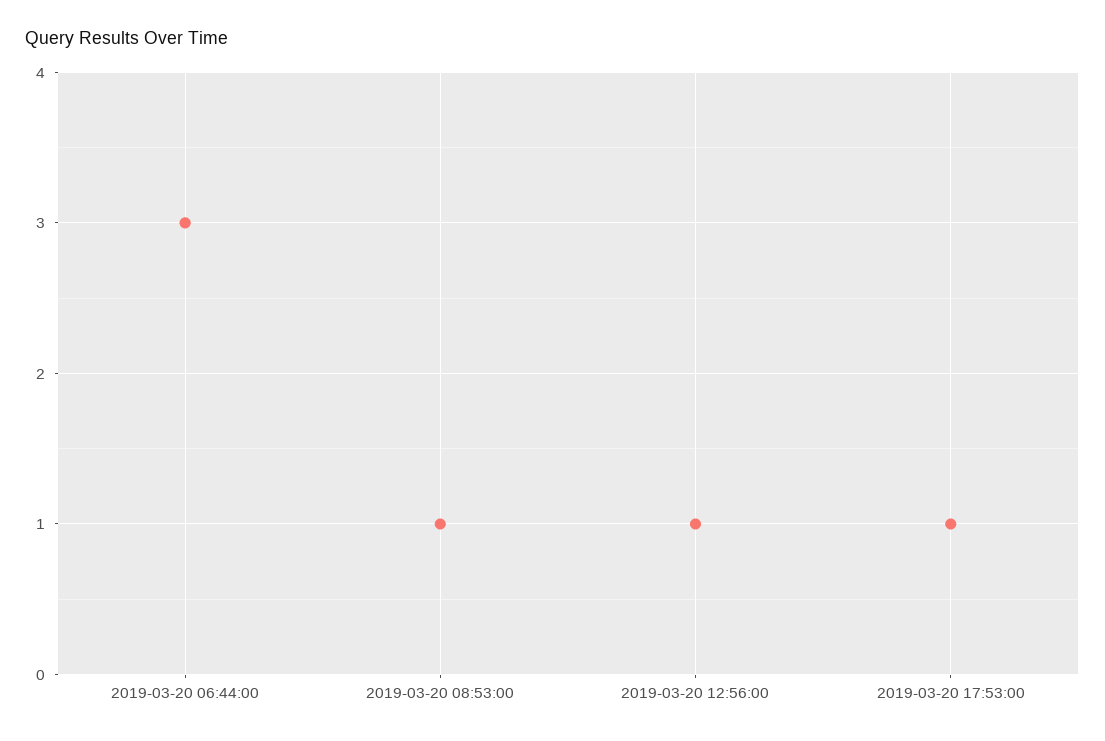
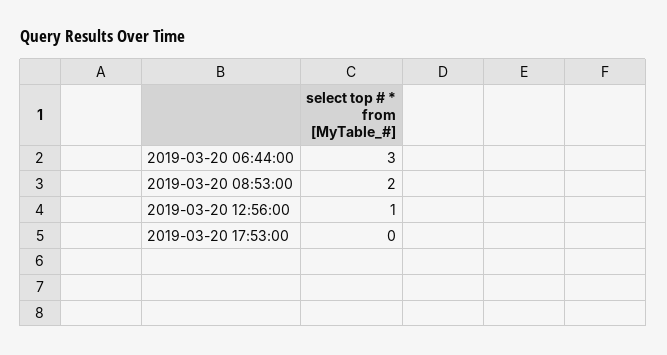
  {
    "2019-03-20 06:44:00": 3,
-   "2019-03-20 08:53:00": 1,
+   "2019-03-20 08:53:00": 2,
    "2019-03-20 12:56:00": 1,
-   "2019-03-20 17:53:00": 1
+   "2019-03-20 17:53:00": 0
  }

